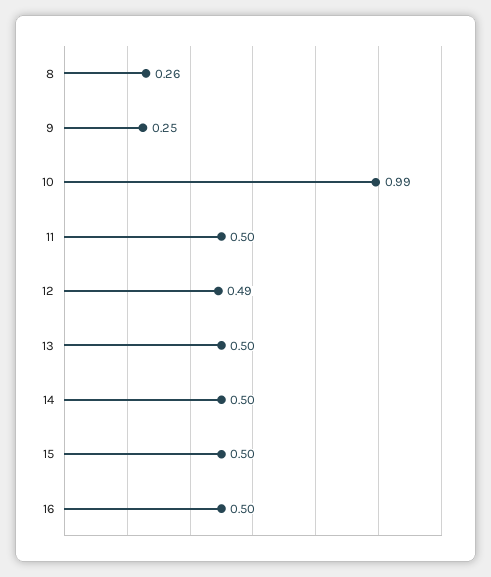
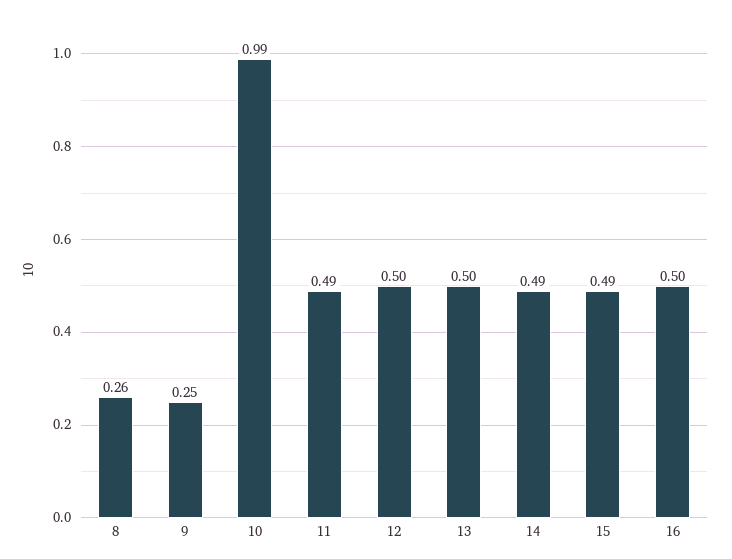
  {
    "8": 0.26,
    "9": 0.25,
    "10": 0.99,
-   "11": 0.5,
+   "11": 0.49,
-   "12": 0.49,
+   "12": 0.5,
    "13": 0.5,
-   "14": 0.5,
+   "14": 0.49,
-   "15": 0.5,
+   "15": 0.49,
    "16": 0.5
  }

